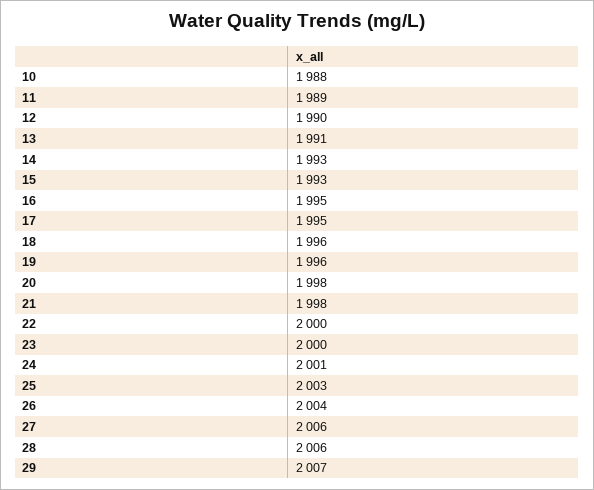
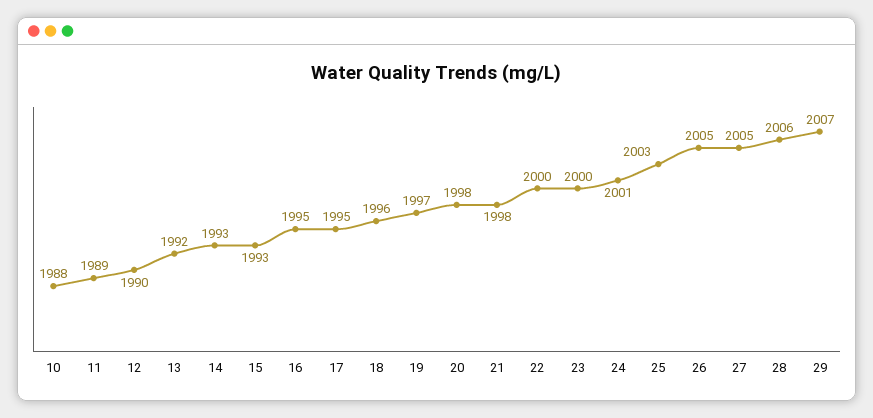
  {
    "10": 1988,
    "11": 1989,
    "12": 1990,
-   "13": 1991,
+   "13": 1992,
    "14": 1993,
    "15": 1993,
    "16": 1995,
    "17": 1995,
    "18": 1996,
-   "19": 1996,
+   "19": 1997,
    "20": 1998,
    "21": 1998,
    "22": 2000,
    "23": 2000,
    "24": 2001,
    "25": 2003,
-   "26": 2004,
+   "26": 2005,
-   "27": 2006,
+   "27": 2005,
    "28": 2006,
    "29": 2007
  }

